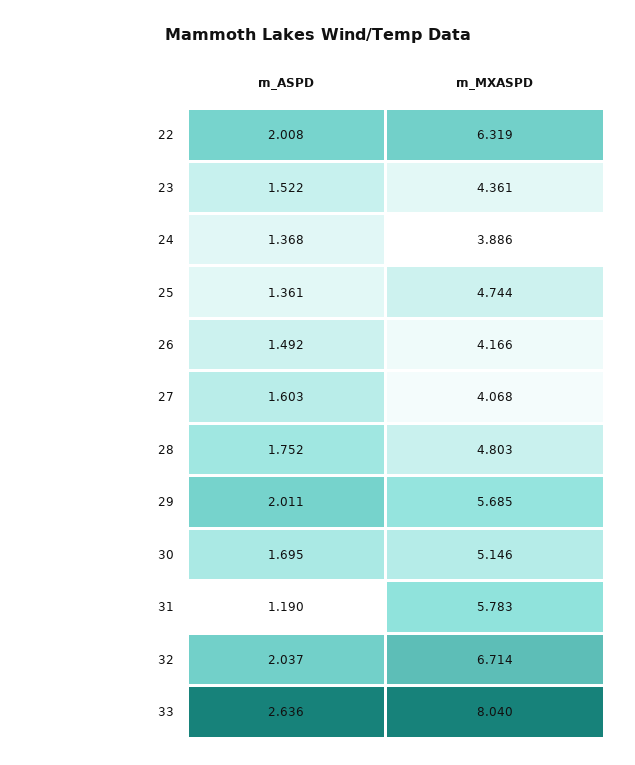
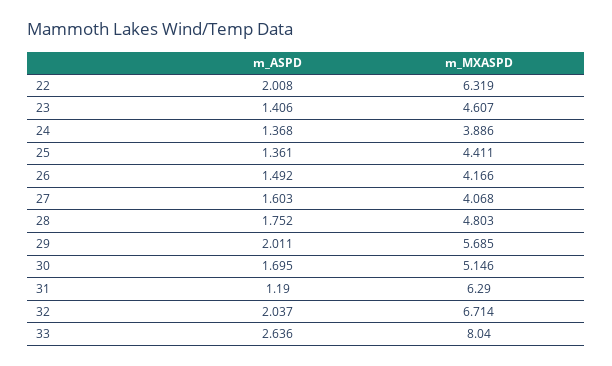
  {
    "m_ASPD": {
      "22": 2.008,
-     "23": 1.522,
+     "23": 1.406,
      "24": 1.368,
      "25": 1.361,
      "26": 1.492,
      "27": 1.603,
      "28": 1.752,
      "29": 2.011,
      "30": 1.695,
      "31": 1.19,
      "32": 2.037,
      "33": 2.636
    },
    "m_MXASPD": {
      "22": 6.319,
-     "23": 4.361,
+     "23": 4.607,
      "24": 3.886,
-     "25": 4.744,
+     "25": 4.411,
      "26": 4.166,
      "27": 4.068,
      "28": 4.803,
      "29": 5.685,
      "30": 5.146,
-     "31": 5.783,
+     "31": 6.29,
      "32": 6.714,
      "33": 8.04
    }
  }

